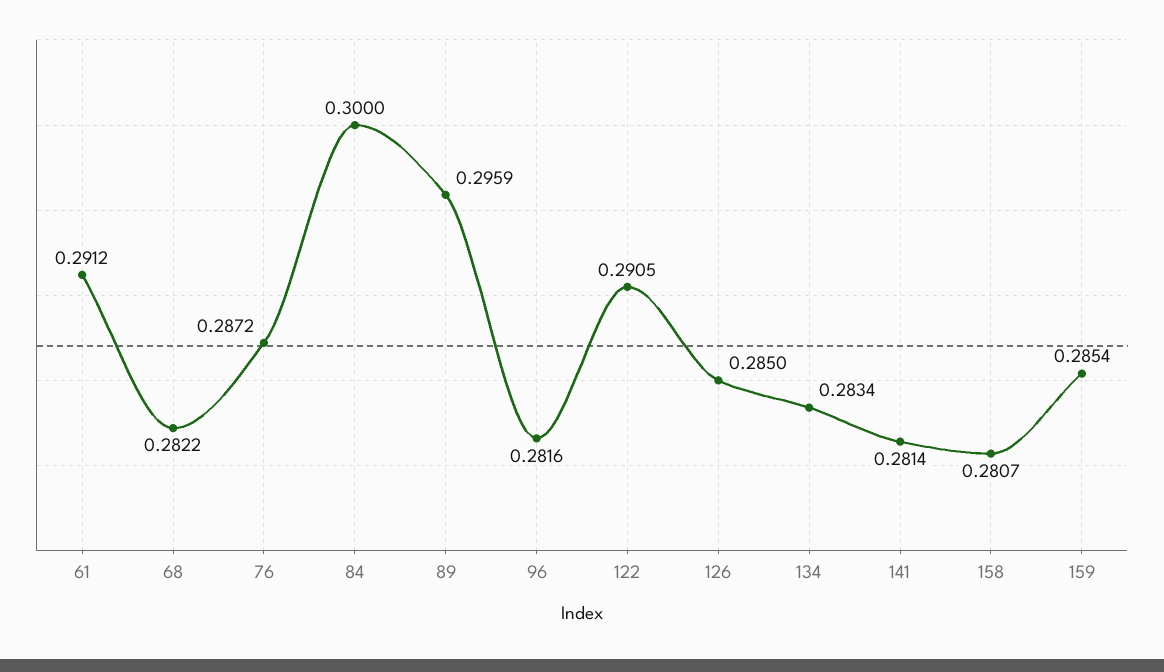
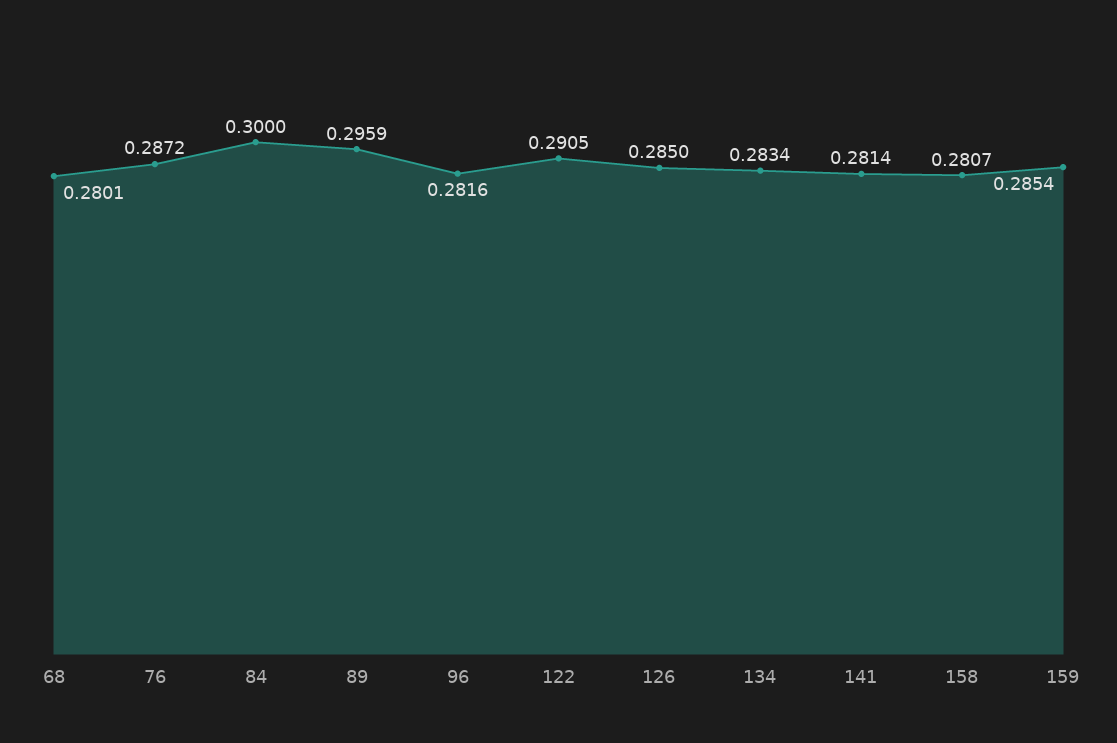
  {
-   "61": 0.2912,
-   "68": 0.2822,
+   "68": 0.2801,
    "76": 0.2872,
    "84": 0.3,
    "89": 0.2959,
    "96": 0.2816,
    "122": 0.2905,
    "126": 0.285,
    "134": 0.2834,
    "141": 0.2814,
    "158": 0.2807,
    "159": 0.2854
  }

